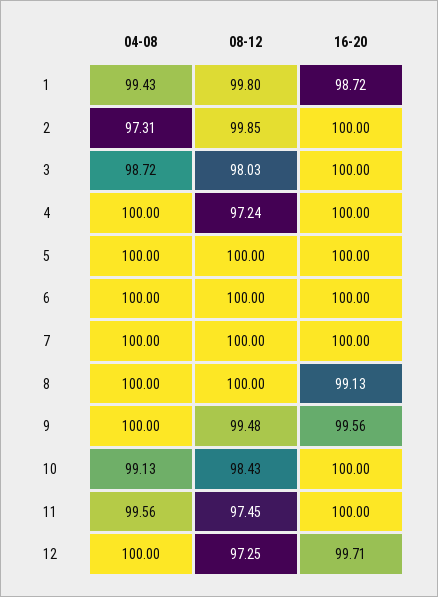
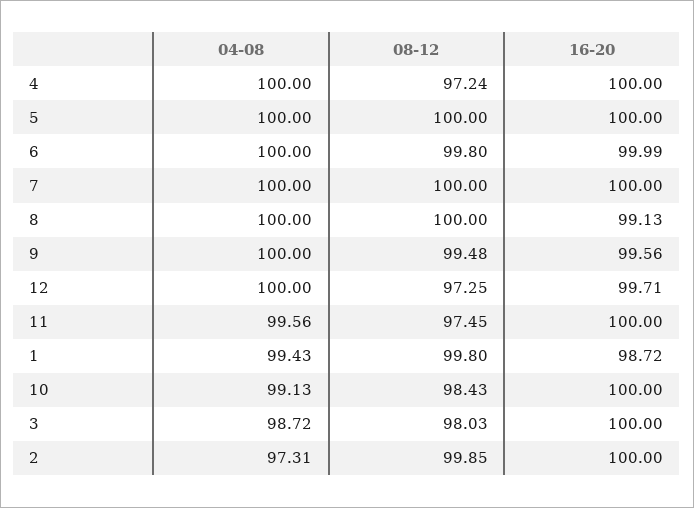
  {
    "04-08": {
      "1": 99.43,
      "2": 97.31,
      "3": 98.72,
      "4": 100,
      "5": 100,
      "6": 100,
      "7": 100,
      "8": 100,
      "9": 100,
      "10": 99.13,
      "11": 99.56,
      "12": 100
    },
    "08-12": {
      "1": 99.8,
      "2": 99.85,
      "3": 98.03,
      "4": 97.24,
      "5": 100,
-     "6": 100,
+     "6": 99.8,
      "7": 100,
      "8": 100,
      "9": 99.48,
      "10": 98.43,
      "11": 97.45,
      "12": 97.25
    },
    "16-20": {
      "1": 98.72,
      "2": 100,
      "3": 100,
      "4": 100,
      "5": 100,
-     "6": 100,
+     "6": 99.99,
      "7": 100,
      "8": 99.13,
      "9": 99.56,
      "10": 100,
      "11": 100,
      "12": 99.71
    }
  }

